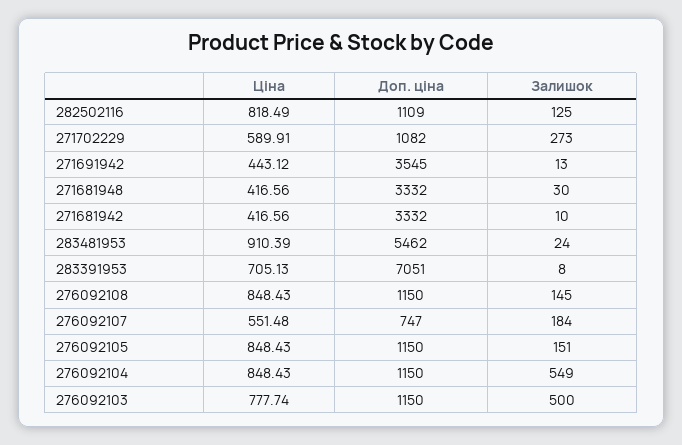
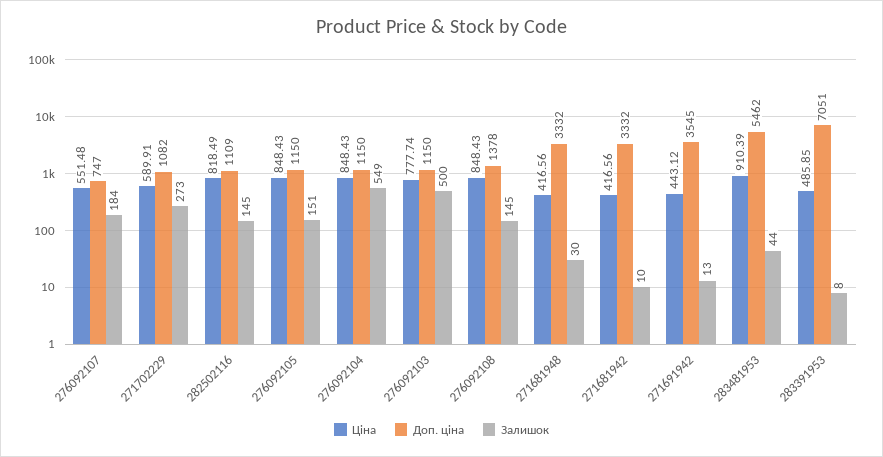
  {
    "Ціна": {
      "282502116": 818.49,
      "271702229": 589.91,
      "271691942": 443.12,
      "271681948": 416.56,
      "271681942": 416.56,
      "283481953": 910.39,
-     "283391953": 705.13,
+     "283391953": 485.85,
      "276092108": 848.43,
      "276092107": 551.48,
      "276092105": 848.43,
      "276092104": 848.43,
      "276092103": 777.74
    },
    "Доп. ціна": {
      "282502116": 1109,
      "271702229": 1082,
      "271691942": 3545,
      "271681948": 3332,
      "271681942": 3332,
      "283481953": 5462,
      "283391953": 7051,
-     "276092108": 1150,
+     "276092108": 1378,
      "276092107": 747,
      "276092105": 1150,
      "276092104": 1150,
      "276092103": 1150
    },
    "Залишок": {
-     "282502116": 125,
+     "282502116": 145,
      "271702229": 273,
      "271691942": 13,
      "271681948": 30,
      "271681942": 10,
-     "283481953": 24,
+     "283481953": 44,
      "283391953": 8,
      "276092108": 145,
      "276092107": 184,
      "276092105": 151,
      "276092104": 549,
      "276092103": 500
    }
  }

